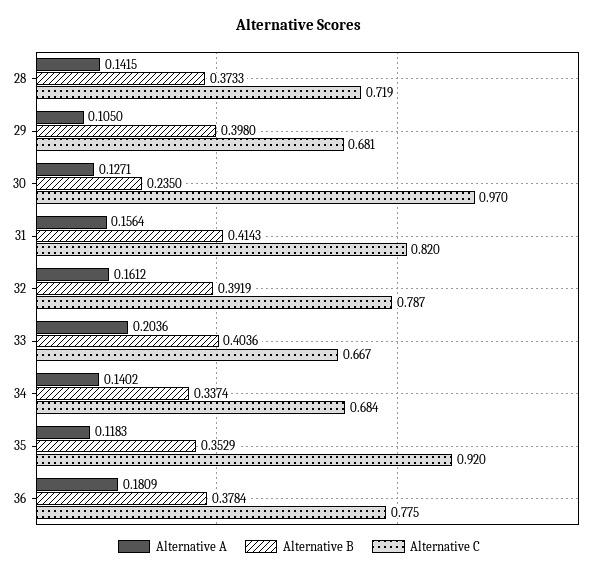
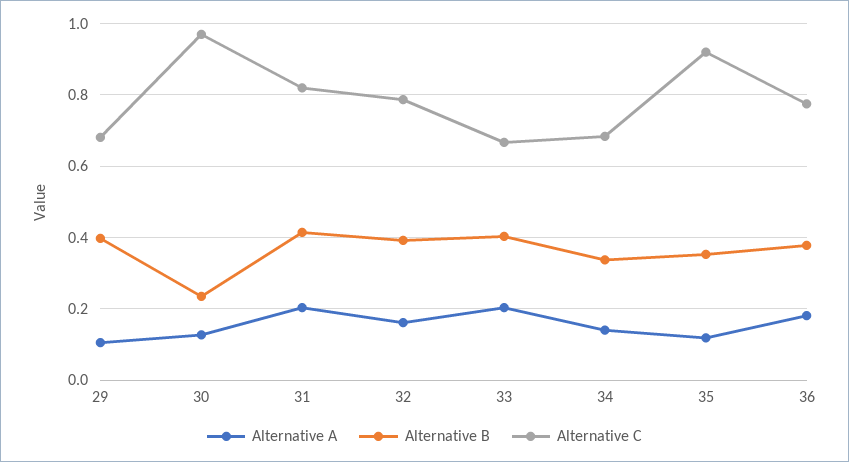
  {
    "Alternative A": {
-     "28": 0.1415,
      "29": 0.105,
      "30": 0.1271,
-     "31": 0.1564,
+     "31": 0.2,
      "32": 0.1612,
      "33": 0.2036,
      "34": 0.1402,
      "35": 0.1183,
      "36": 0.1809
    },
    "Alternative B": {
-     "28": 0.3733,
      "29": 0.398,
      "30": 0.235,
      "31": 0.4143,
      "32": 0.3919,
      "33": 0.4036,
      "34": 0.3374,
      "35": 0.3529,
      "36": 0.3784
    },
    "Alternative C": {
-     "28": 0.719,
      "29": 0.681,
      "30": 0.97,
      "31": 0.82,
      "32": 0.787,
      "33": 0.667,
      "34": 0.684,
      "35": 0.92,
      "36": 0.775
    }
  }

